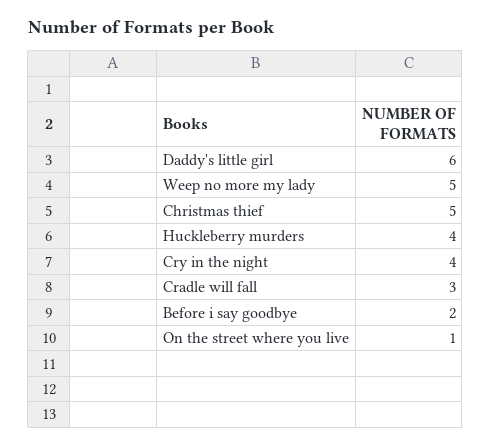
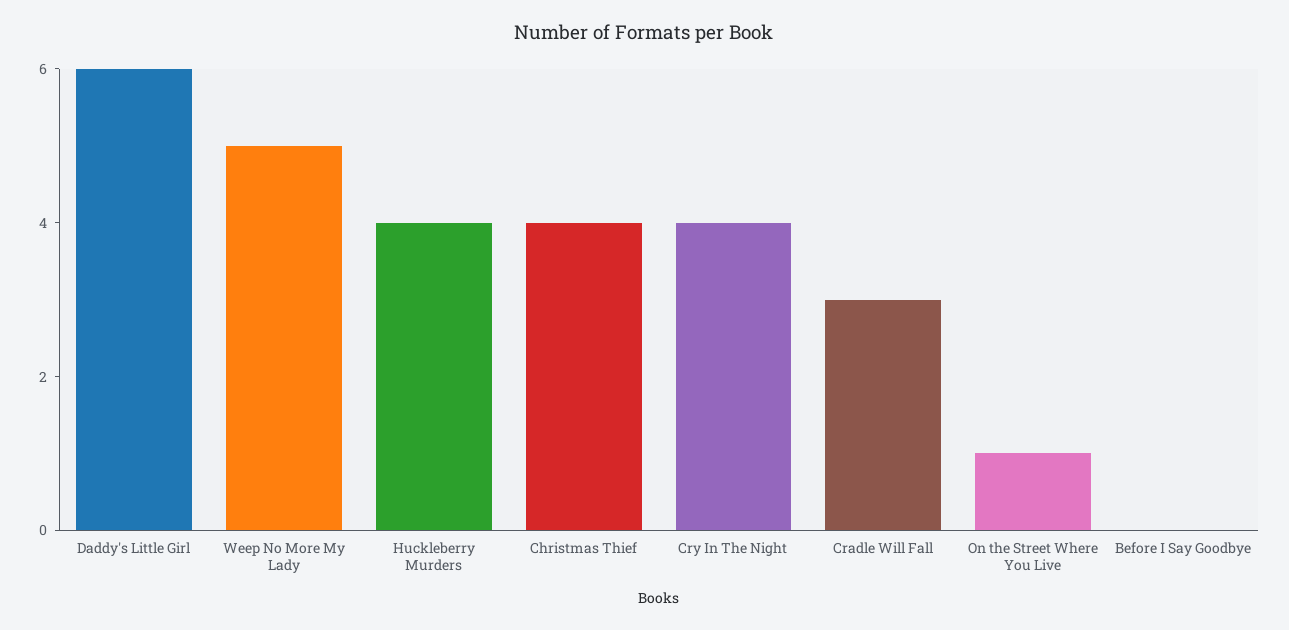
  {
    "Daddy's little girl": 6,
    "Weep no more my lady": 5,
-   "Christmas thief": 5,
+   "Christmas thief": 4,
    "Huckleberry murders": 4,
    "Cry in the night": 4,
    "Cradle will fall": 3,
-   "Before i say goodbye": 2,
+   "Before i say goodbye": 0,
    "On the street where you live": 1
  }

